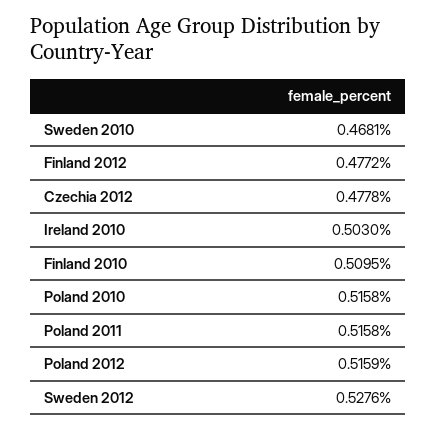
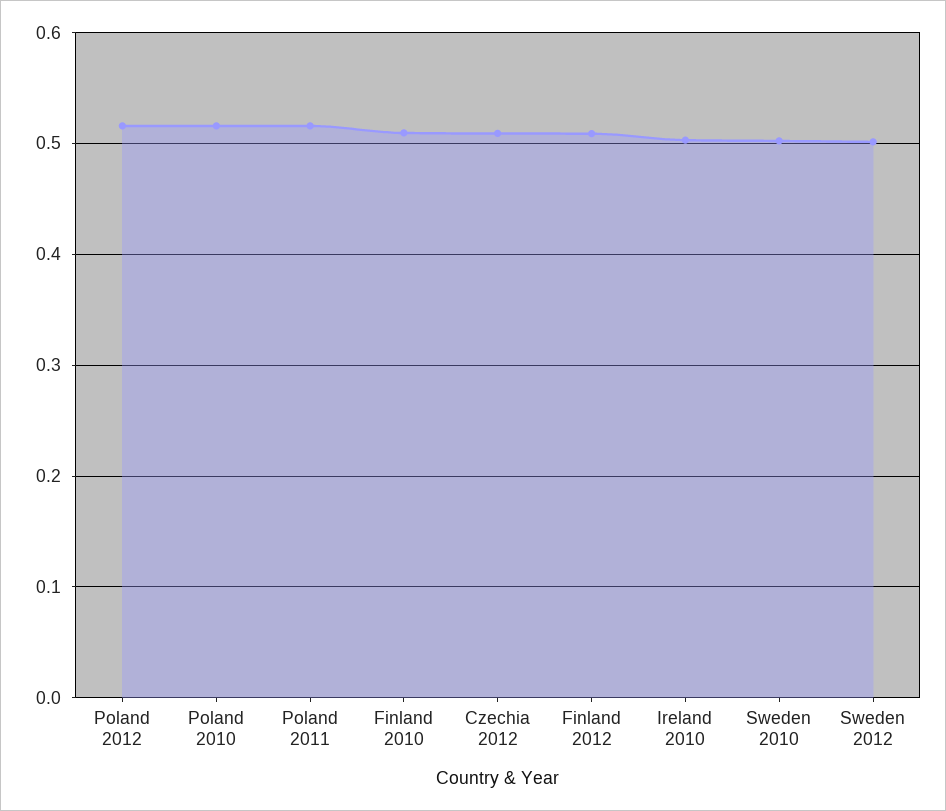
  {
-   "Sweden 2010": 0.4681,
+   "Sweden 2010": 0.5,
-   "Finland 2012": 0.4772,
+   "Finland 2012": 0.51,
-   "Czechia 2012": 0.4778,
+   "Czechia 2012": 0.51,
    "Ireland 2010": 0.503,
    "Finland 2010": 0.5095,
    "Poland 2010": 0.5158,
    "Poland 2011": 0.5158,
    "Poland 2012": 0.5159,
-   "Sweden 2012": 0.5276
+   "Sweden 2012": 0.5
  }

